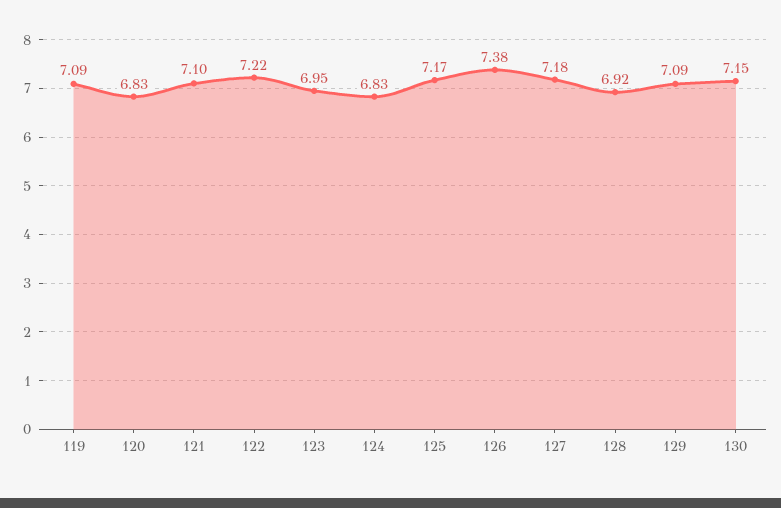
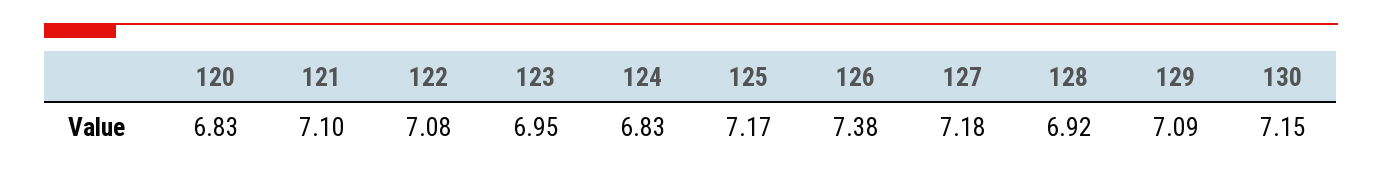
  {
-   "119": 7.09,
    "120": 6.83,
    "121": 7.1,
-   "122": 7.22,
+   "122": 7.08,
    "123": 6.95,
    "124": 6.83,
    "125": 7.17,
    "126": 7.38,
    "127": 7.18,
    "128": 6.92,
    "129": 7.09,
    "130": 7.15
  }

